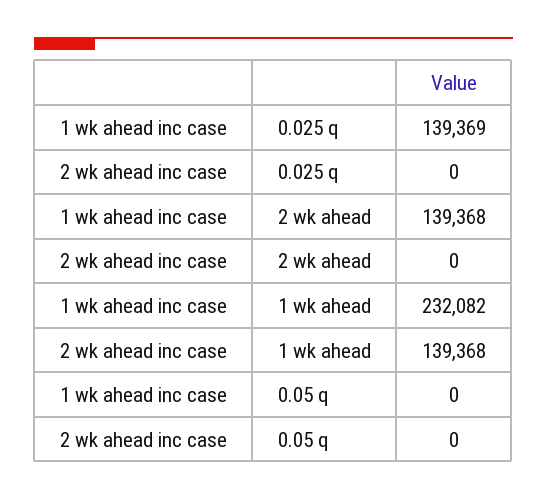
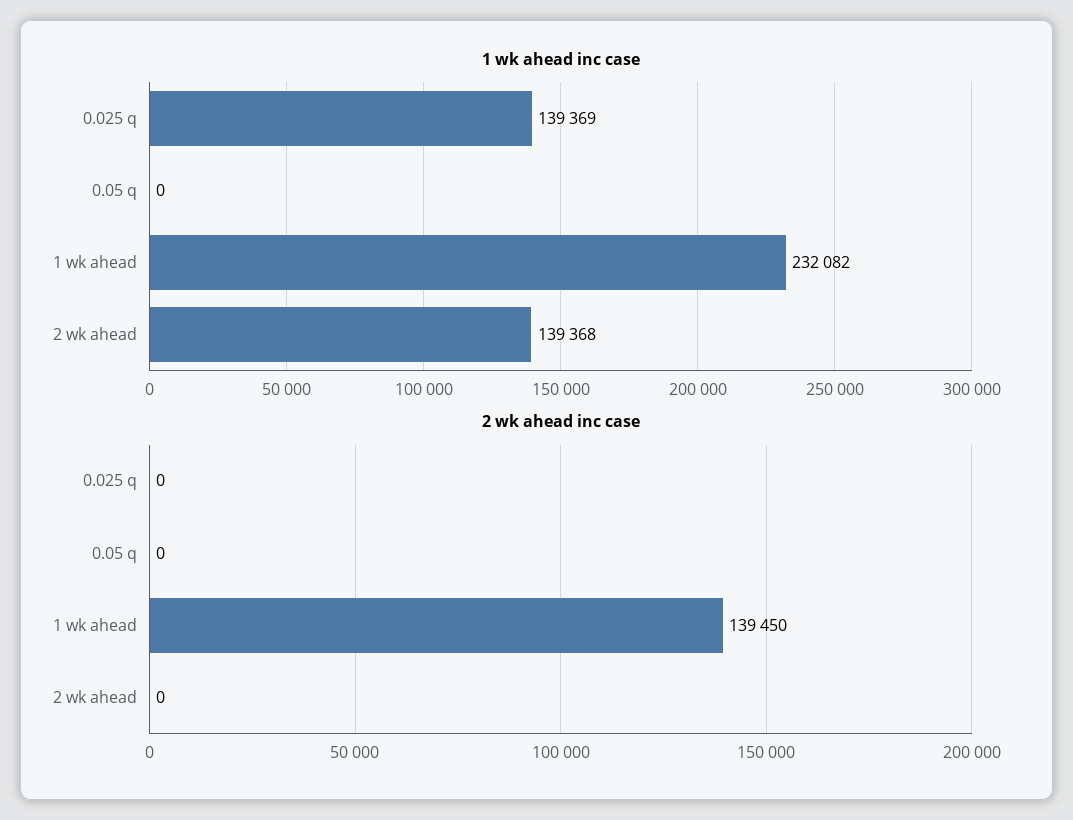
  {
    "1 wk ahead inc case": {
      "0.025 q": 139369,
      "2 wk ahead": 139368,
      "1 wk ahead": 232082,
      "0.05 q": 0
    },
    "2 wk ahead inc case": {
      "0.025 q": 0,
      "2 wk ahead": 0,
-     "1 wk ahead": 139368,
+     "1 wk ahead": 139450,
      "0.05 q": 0
    }
  }

